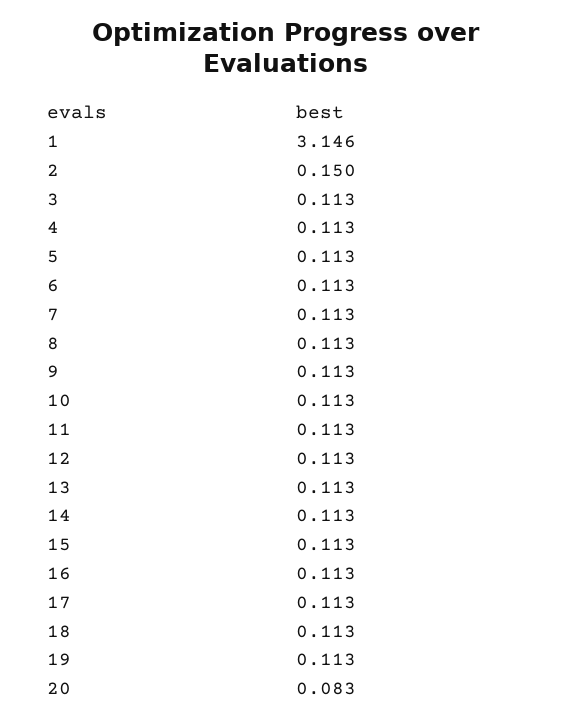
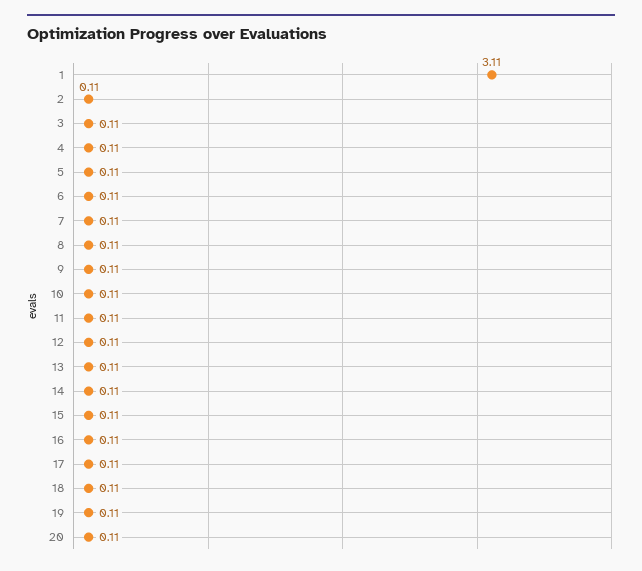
  {
-   "1": 3.146,
+   "1": 3.11,
-   "2": 0.15,
+   "2": 0.11,
    "3": 0.113,
    "4": 0.113,
    "5": 0.113,
    "6": 0.113,
    "7": 0.113,
    "8": 0.113,
    "9": 0.113,
    "10": 0.113,
    "11": 0.113,
    "12": 0.113,
    "13": 0.113,
    "14": 0.113,
    "15": 0.113,
    "16": 0.113,
    "17": 0.113,
    "18": 0.113,
    "19": 0.113,
-   "20": 0.083
+   "20": 0.11
  }

